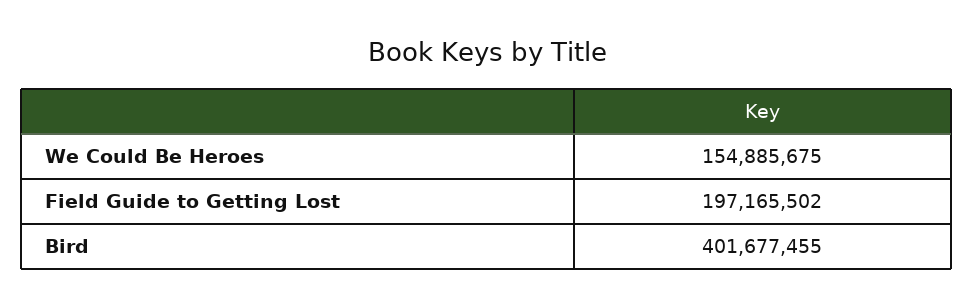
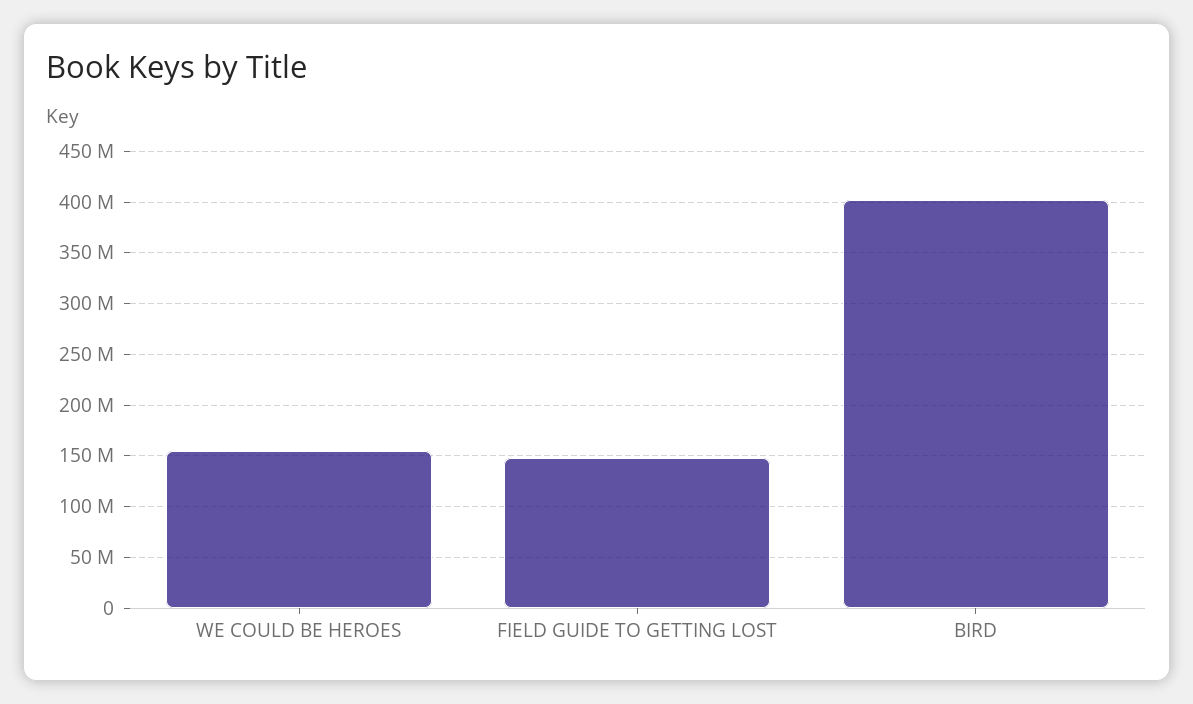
  {
    "We Could Be Heroes": 154885675,
-   "Field Guide to Getting Lost": 197165502,
+   "Field Guide to Getting Lost": 150000000,
    "Bird": 401677455
  }

